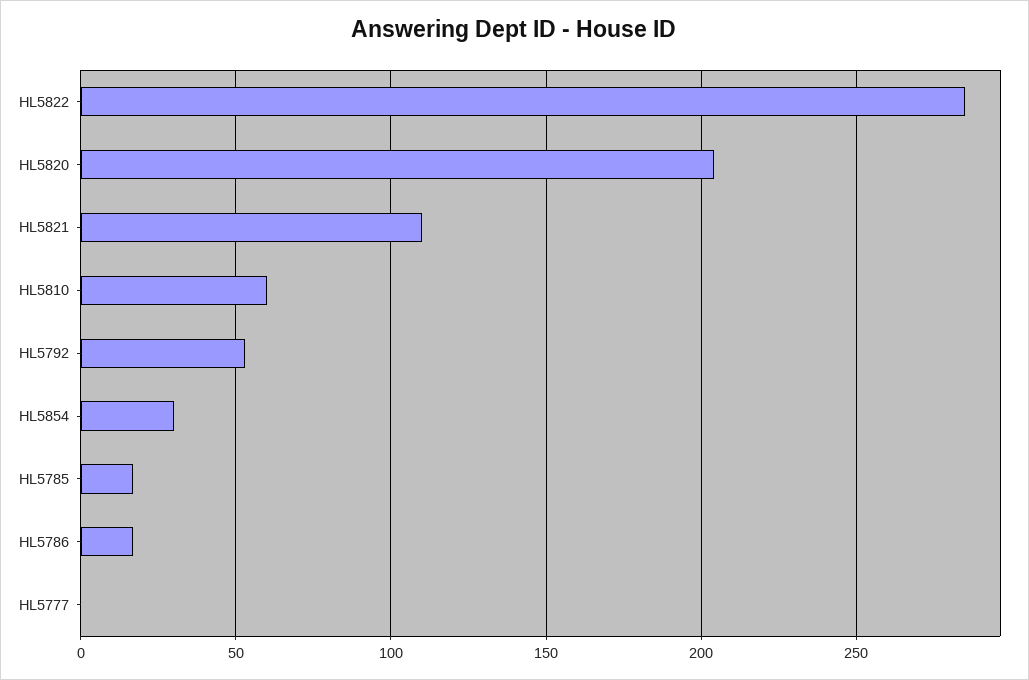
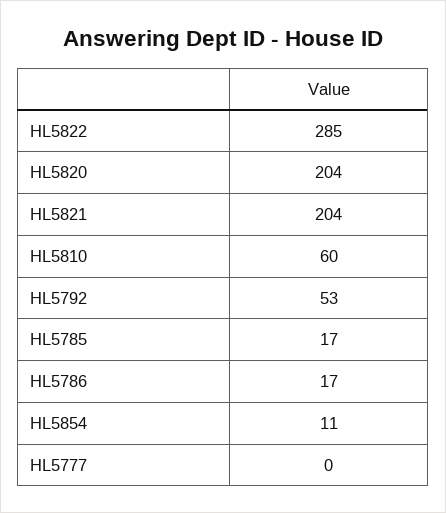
  {
    "HL5822": 285,
    "HL5820": 204,
-   "HL5821": 110,
+   "HL5821": 204,
    "HL5810": 60,
    "HL5792": 53,
-   "HL5854": 30,
+   "HL5854": 11,
    "HL5785": 17,
    "HL5786": 17,
    "HL5777": 0
  }

